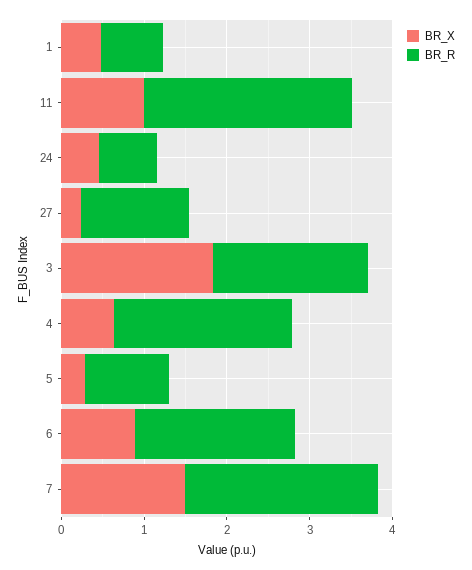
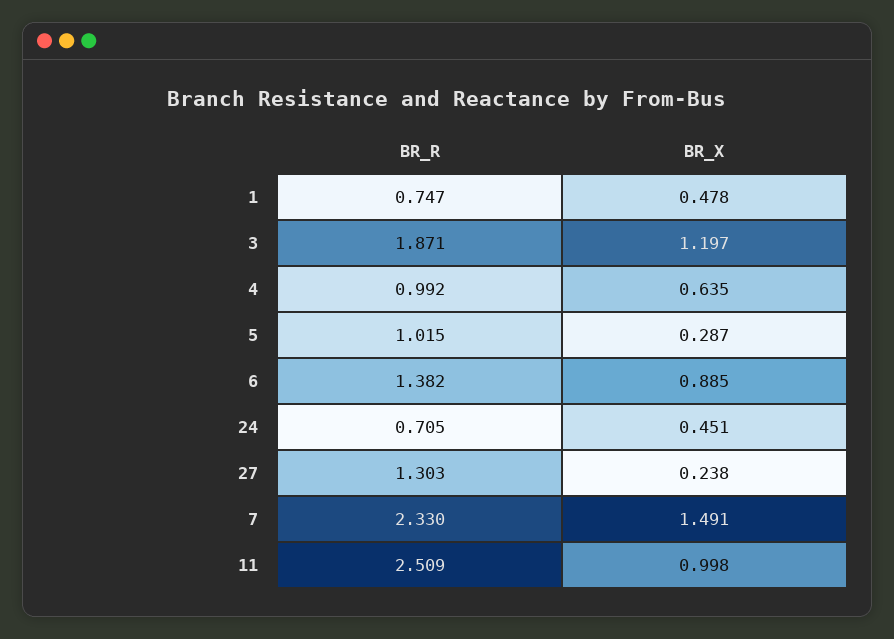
  {
    "BR_X": {
      "1": 0.478,
      "11": 0.998,
      "24": 0.451,
      "27": 0.238,
-     "3": 1.8,
+     "3": 1.197,
      "4": 0.635,
      "5": 0.287,
      "6": 0.885,
      "7": 1.491
    },
    "BR_R": {
      "1": 0.747,
      "11": 2.509,
      "24": 0.705,
      "27": 1.303,
      "3": 1.871,
-     "4": 2.2,
+     "4": 0.992,
      "5": 1.015,
-     "6": 2,
+     "6": 1.382,
      "7": 2.33
    }
  }

